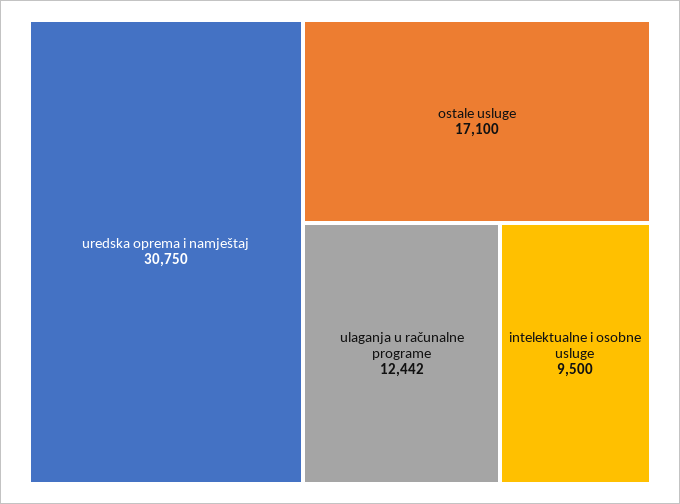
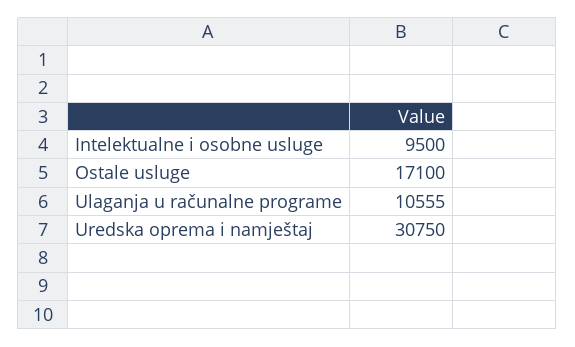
  {
    "uredska oprema i namještaj": 30750,
    "ostale usluge": 17100,
-   "ulaganja u računalne programe": 12442,
+   "ulaganja u računalne programe": 10555,
    "intelektualne i osobne usluge": 9500
  }

